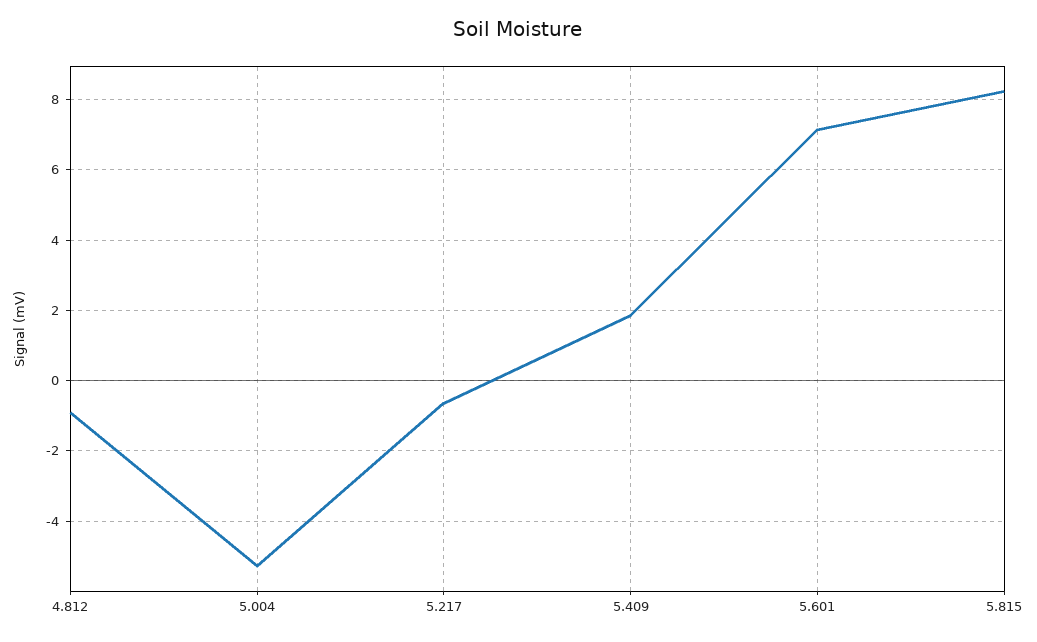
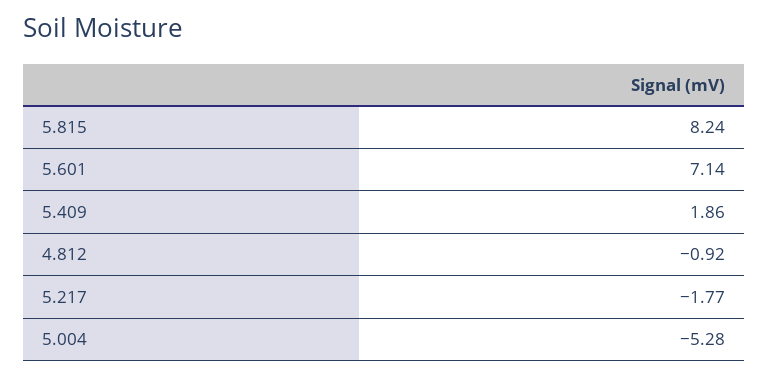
  {
    "4.812": -0.92,
    "5.004": -5.28,
-   "5.217": -0.6,
+   "5.217": -1.77,
    "5.409": 1.86,
    "5.601": 7.14,
    "5.815": 8.24
  }

